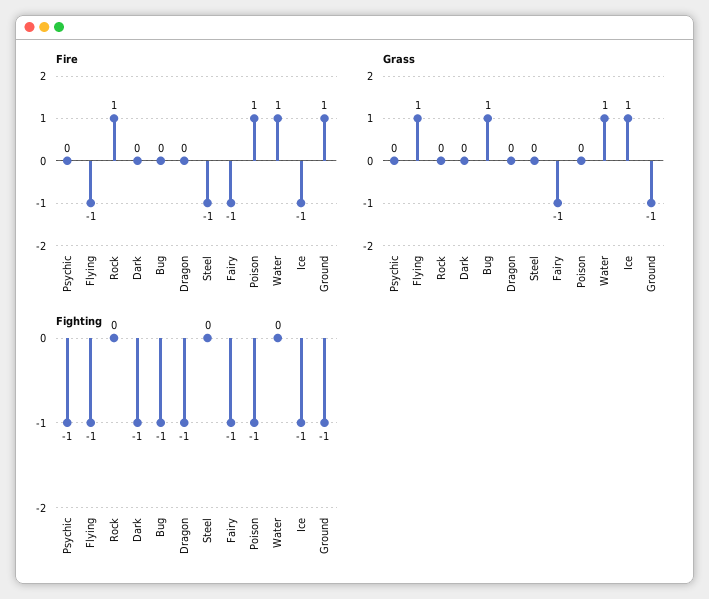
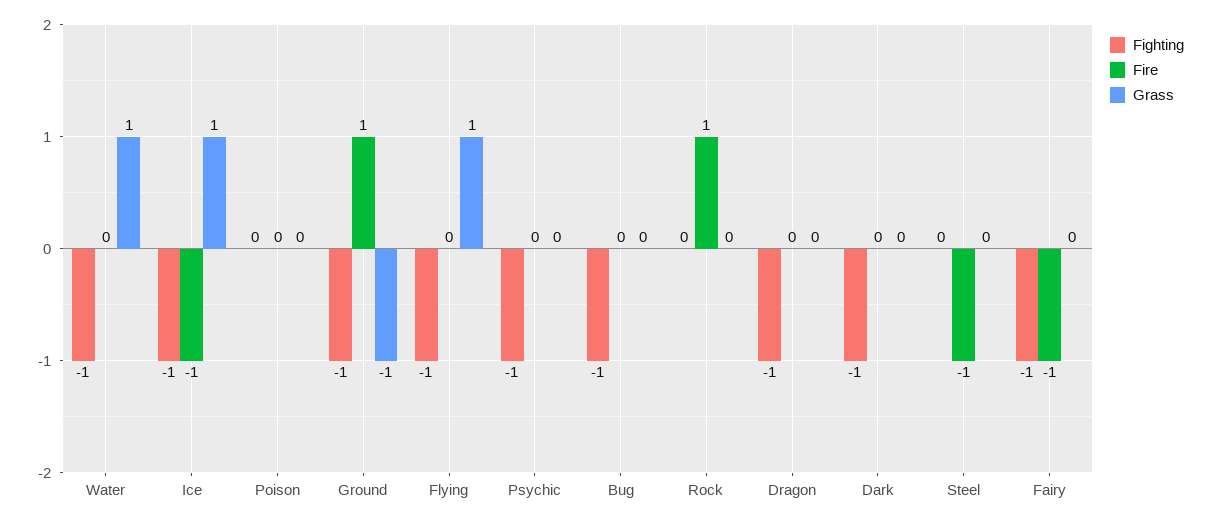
  {
    "Fire": {
      "Psychic": 0,
-     "Flying": -1,
+     "Flying": 0,
      "Rock": 1,
      "Dark": 0,
      "Bug": 0,
      "Dragon": 0,
      "Steel": -1,
      "Fairy": -1,
-     "Poison": 1,
+     "Poison": 0,
-     "Water": 1,
+     "Water": 0,
      "Ice": -1,
      "Ground": 1
    },
    "Grass": {
      "Psychic": 0,
      "Flying": 1,
      "Rock": 0,
      "Dark": 0,
-     "Bug": 1,
+     "Bug": 0,
      "Dragon": 0,
      "Steel": 0,
-     "Fairy": -1,
+     "Fairy": 0,
      "Poison": 0,
      "Water": 1,
      "Ice": 1,
      "Ground": -1
    },
    "Fighting": {
      "Psychic": -1,
      "Flying": -1,
      "Rock": 0,
      "Dark": -1,
      "Bug": -1,
      "Dragon": -1,
      "Steel": 0,
      "Fairy": -1,
-     "Poison": -1,
+     "Poison": 0,
-     "Water": 0,
+     "Water": -1,
      "Ice": -1,
      "Ground": -1
    }
  }

